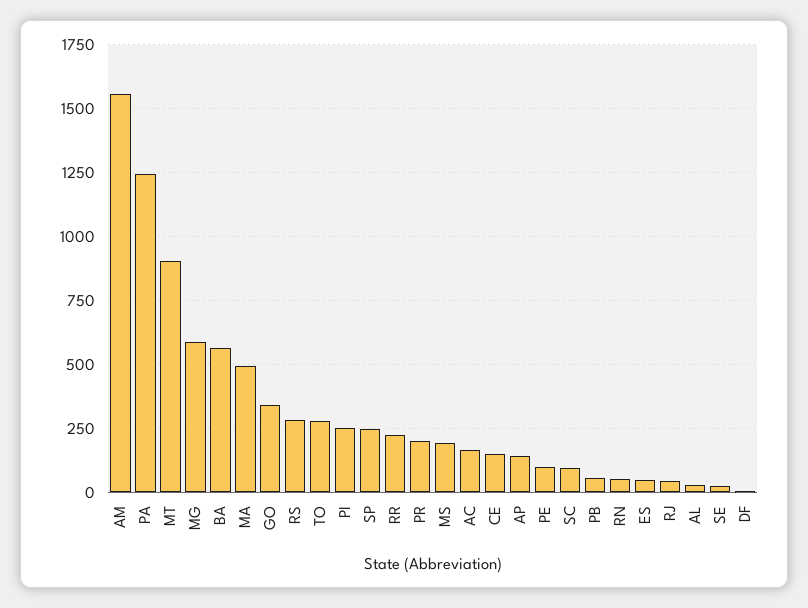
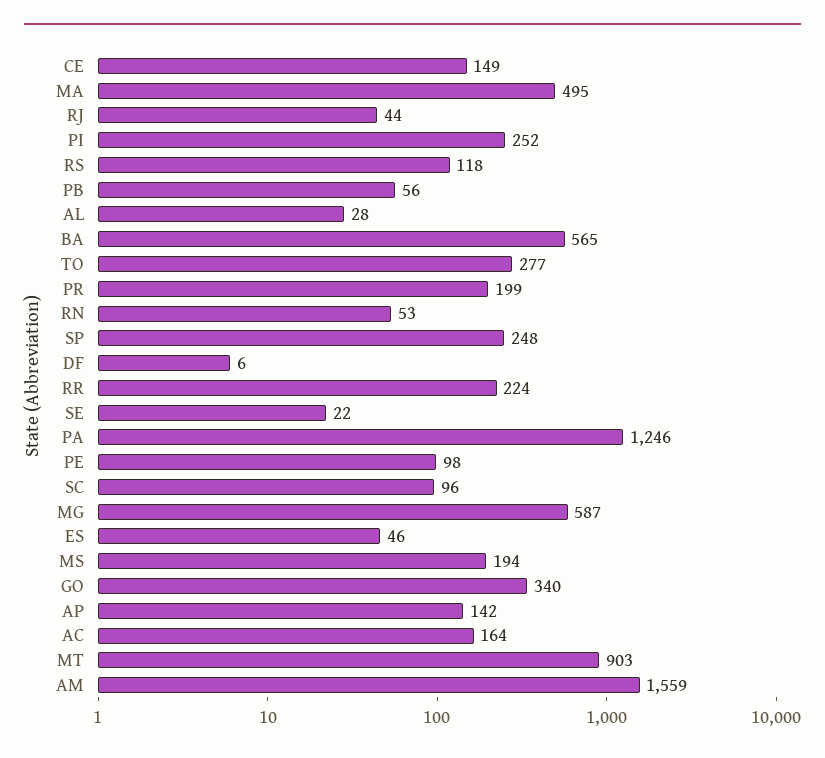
  {
    "AM": 1559,
    "PA": 1246,
    "MT": 903,
    "MG": 587,
    "BA": 565,
    "MA": 495,
    "GO": 340,
-   "RS": 275,
+   "RS": 118,
    "TO": 277,
    "PI": 252,
    "SP": 248,
    "RR": 224,
    "PR": 199,
    "MS": 194,
    "AC": 164,
    "CE": 149,
    "AP": 142,
    "PE": 98,
    "SC": 96,
    "PB": 56,
    "RN": 53,
    "ES": 46,
    "RJ": 44,
    "AL": 28,
    "SE": 22,
    "DF": 6
  }

